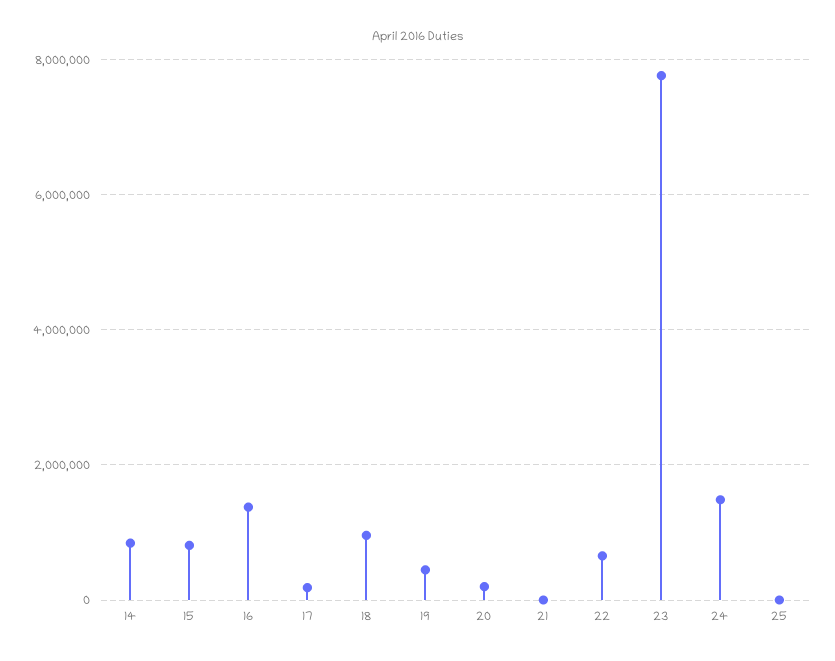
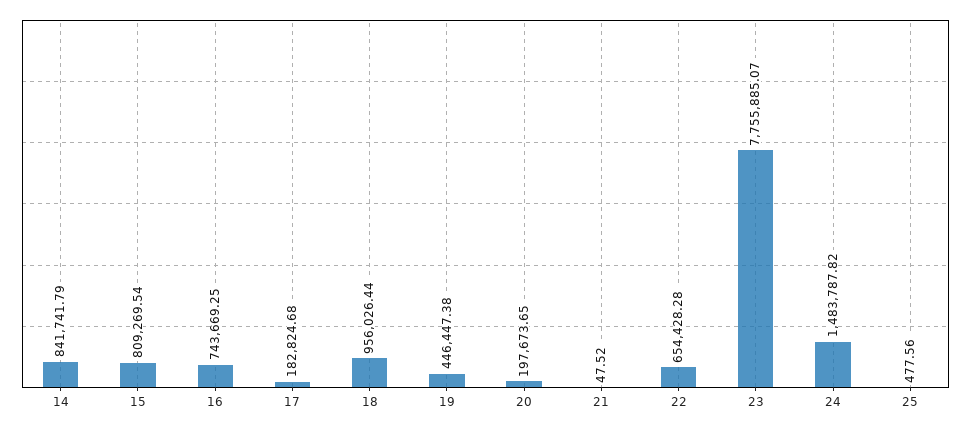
  {
    "14": 841741.79,
    "15": 809269.54,
-   "16": 1400000,
+   "16": 743669.25,
    "17": 182824.68,
    "18": 956026.44,
    "19": 446447.38,
    "20": 197673.65,
    "21": 47.52,
    "22": 654428.28,
    "23": 7755885.07,
    "24": 1483787.82,
    "25": 477.56
  }

